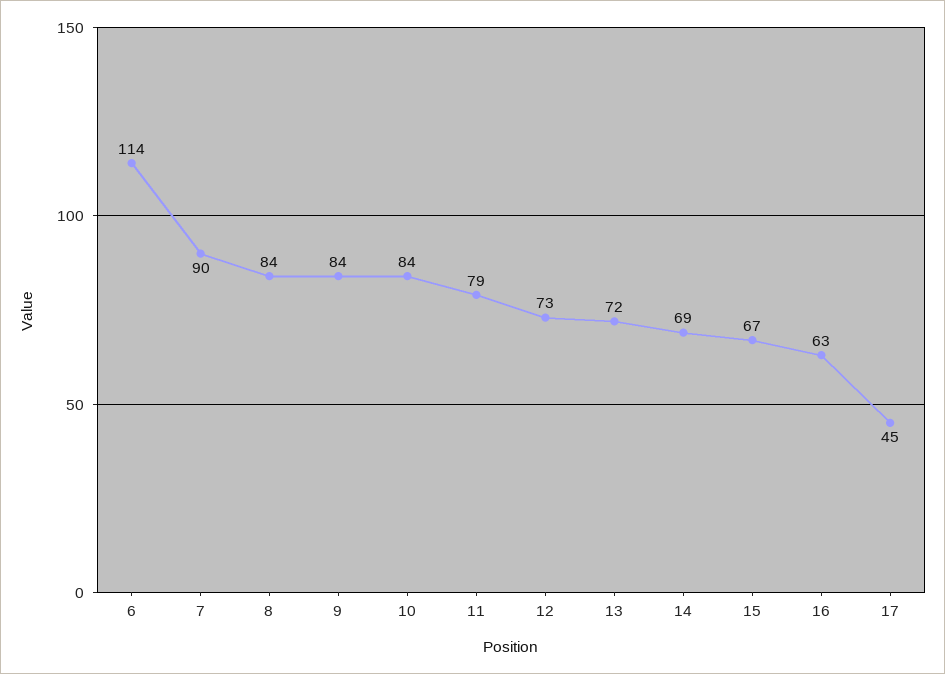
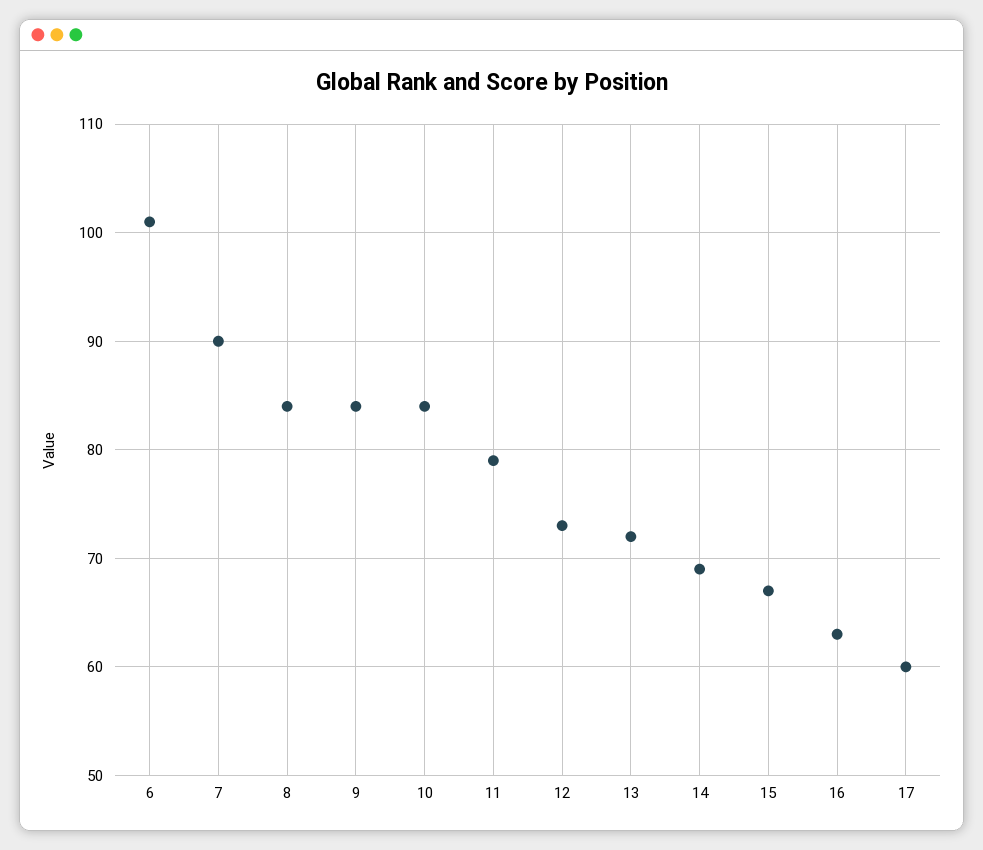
  {
-   "6": 114,
+   "6": 101,
    "7": 90,
    "8": 84,
    "9": 84,
    "10": 84,
    "11": 79,
    "12": 73,
    "13": 72,
    "14": 69,
    "15": 67,
    "16": 63,
-   "17": 45
+   "17": 60
  }

